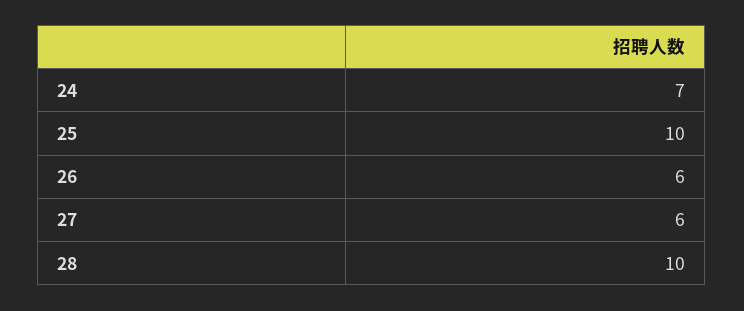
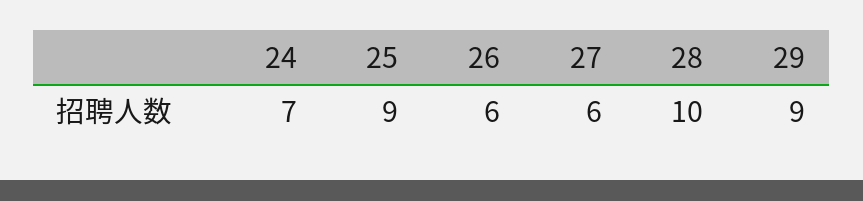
  {
    "24": 7,
-   "25": 10,
+   "25": 9,
    "26": 6,
    "27": 6,
-   "28": 10
+   "28": 10,
+   "29": 9
  }

